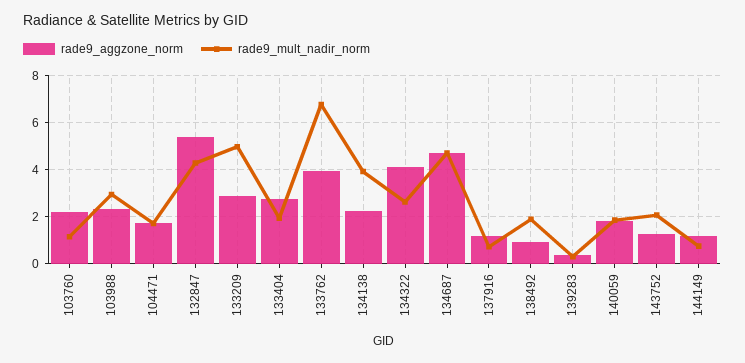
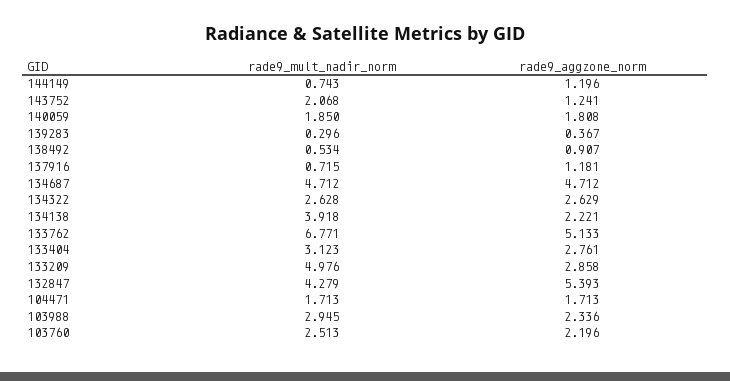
  {
    "rade9_aggzone_norm": {
      "103760": 2.196,
      "103988": 2.336,
      "104471": 1.713,
      "132847": 5.393,
      "133209": 2.858,
      "133404": 2.761,
-     "133762": 4,
+     "133762": 5.133,
      "134138": 2.221,
-     "134322": 4,
+     "134322": 2.629,
      "134687": 4.712,
      "137916": 1.181,
      "138492": 0.907,
      "139283": 0.367,
      "140059": 1.808,
      "143752": 1.241,
      "144149": 1.196
    },
    "rade9_mult_nadir_norm": {
-     "103760": 1,
+     "103760": 2.513,
      "103988": 2.945,
      "104471": 1.713,
      "132847": 4.279,
      "133209": 4.976,
-     "133404": 2,
+     "133404": 3.123,
      "133762": 6.771,
      "134138": 3.918,
      "134322": 2.628,
      "134687": 4.712,
      "137916": 0.715,
-     "138492": 2,
+     "138492": 0.534,
      "139283": 0.296,
      "140059": 1.85,
      "143752": 2.068,
      "144149": 0.743
    }
  }

